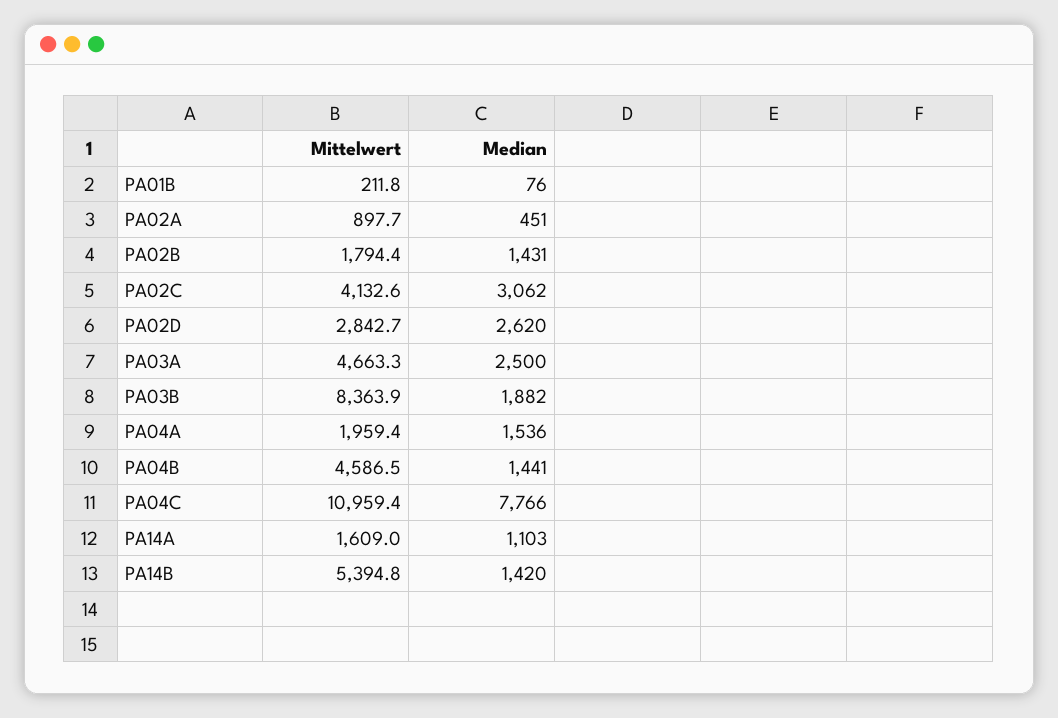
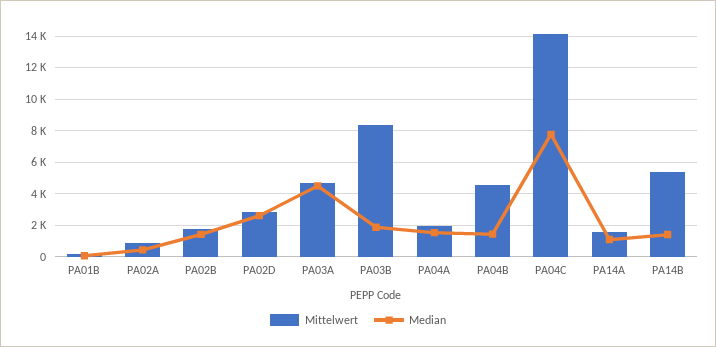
  {
    "Mittelwert": {
      "PA01B": 211.8,
      "PA02A": 897.7,
      "PA02B": 1794.4,
-     "PA02C": 4132.6,
      "PA02D": 2842.7,
      "PA03A": 4663.3,
      "PA03B": 8363.9,
      "PA04A": 1959.4,
      "PA04B": 4586.5,
-     "PA04C": 10959.4,
+     "PA04C": 14000,
      "PA14A": 1609,
      "PA14B": 5394.8
    },
    "Median": {
      "PA01B": 76,
      "PA02A": 451,
      "PA02B": 1431,
-     "PA02C": 3062,
      "PA02D": 2620,
-     "PA03A": 2500,
+     "PA03A": 4500,
      "PA03B": 1882,
      "PA04A": 1536,
      "PA04B": 1441,
      "PA04C": 7766,
      "PA14A": 1103,
      "PA14B": 1420
    }
  }

